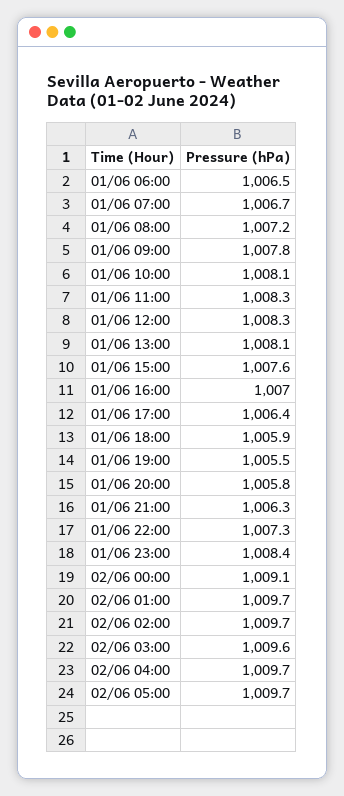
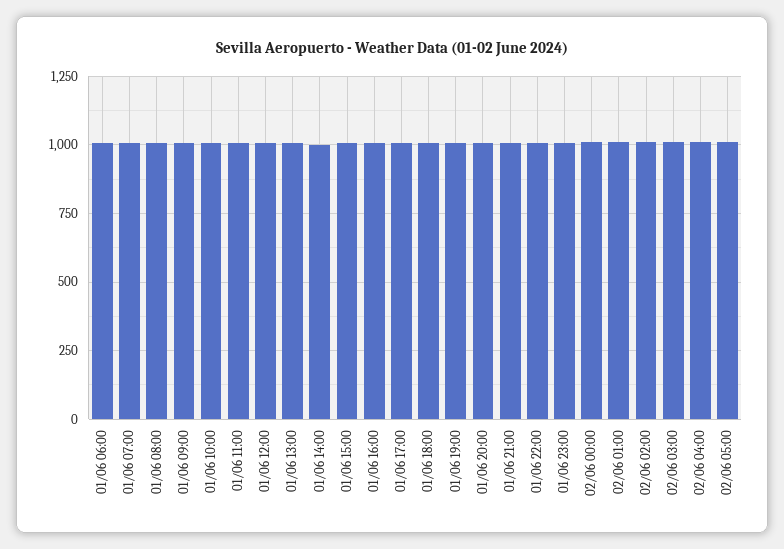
  {
    "01/06 06:00": 1006.5,
    "01/06 07:00": 1006.7,
    "01/06 08:00": 1007.2,
    "01/06 09:00": 1007.8,
    "01/06 10:00": 1008.1,
    "01/06 11:00": 1008.3,
    "01/06 12:00": 1008.3,
    "01/06 13:00": 1008.1,
    "01/06 15:00": 1007.6,
    "01/06 16:00": 1007,
    "01/06 17:00": 1006.4,
    "01/06 18:00": 1005.9,
    "01/06 19:00": 1005.5,
    "01/06 20:00": 1005.8,
    "01/06 21:00": 1006.3,
    "01/06 22:00": 1007.3,
    "01/06 23:00": 1008.4,
    "02/06 00:00": 1009.1,
    "02/06 01:00": 1009.7,
    "02/06 02:00": 1009.7,
    "02/06 03:00": 1009.6,
    "02/06 04:00": 1009.7,
-   "02/06 05:00": 1009.7
+   "02/06 05:00": 1009.7,
+   "01/06 14:00": 1000
  }

